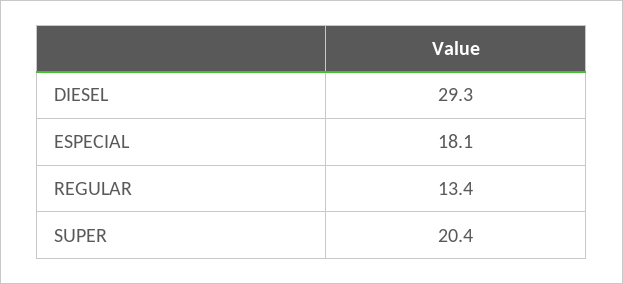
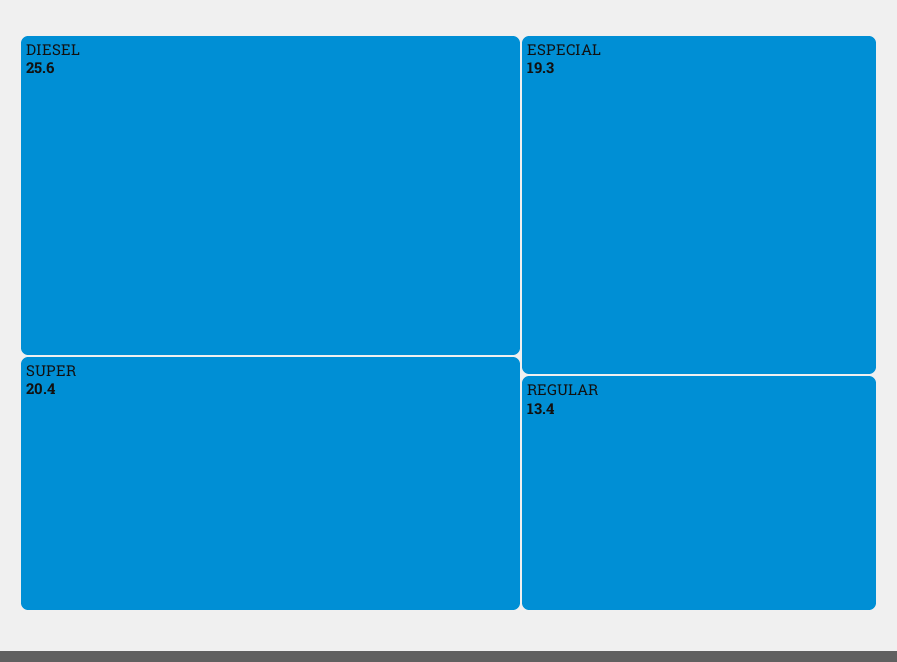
  {
-   "DIESEL": 29.3,
+   "DIESEL": 25.6,
-   "ESPECIAL": 18.1,
+   "ESPECIAL": 19.3,
    "REGULAR": 13.4,
    "SUPER": 20.4
  }

